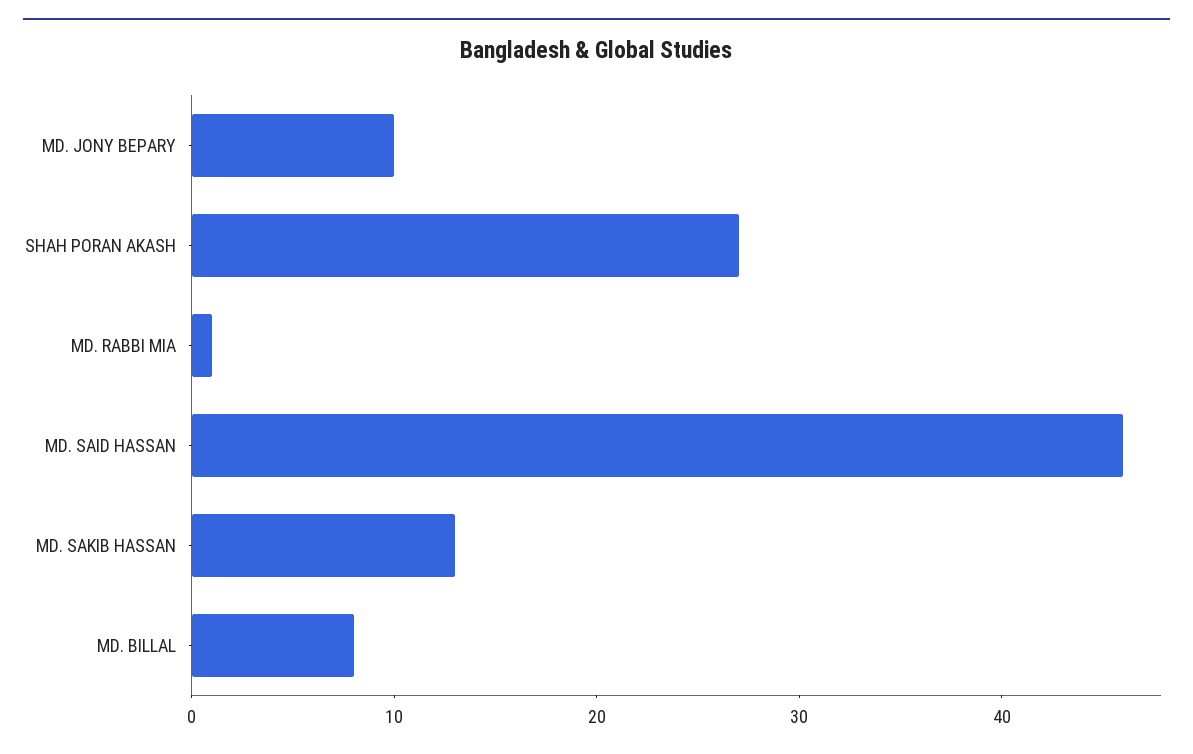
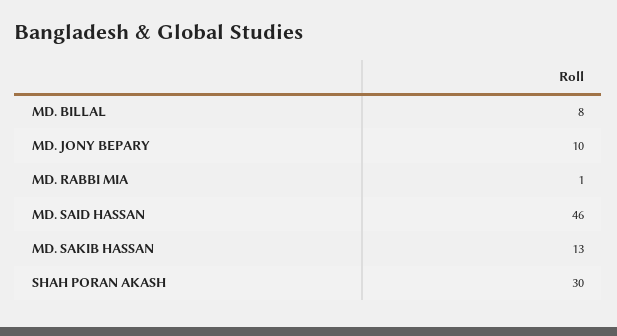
  {
    "MD. JONY BEPARY": 10,
-   "SHAH PORAN AKASH": 27,
+   "SHAH PORAN AKASH": 30,
    "MD. RABBI MIA": 1,
    "MD. SAID HASSAN": 46,
    "MD. SAKIB HASSAN": 13,
    "MD. BILLAL": 8
  }

